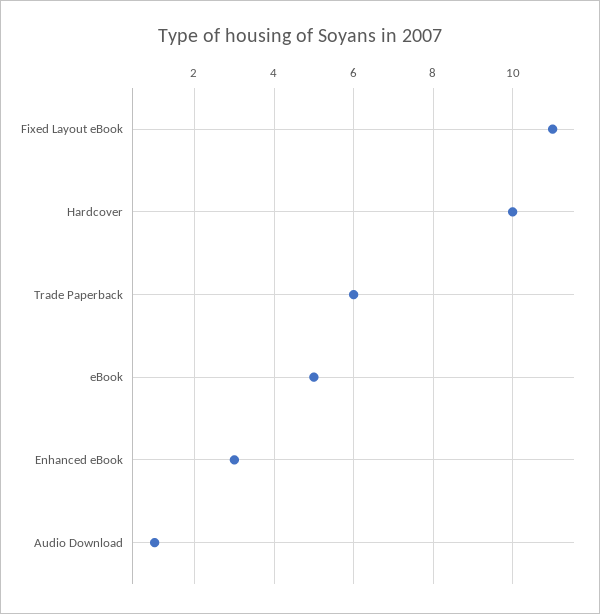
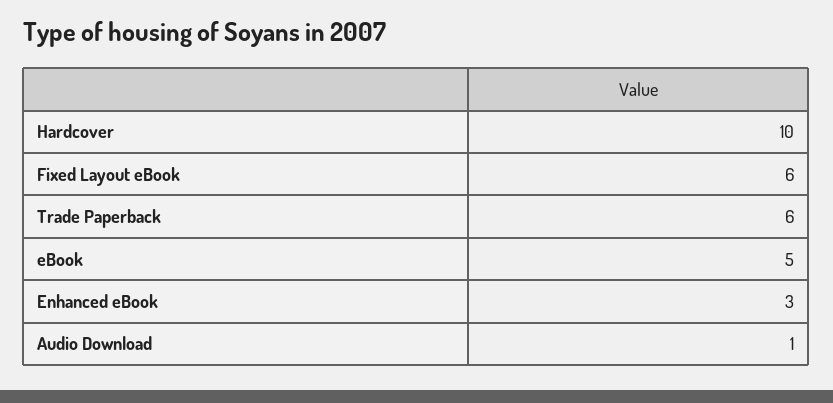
  {
-   "Fixed Layout eBook": 11,
+   "Fixed Layout eBook": 6,
    "Hardcover": 10,
    "Trade Paperback": 6,
    "eBook": 5,
    "Enhanced eBook": 3,
    "Audio Download": 1
  }

